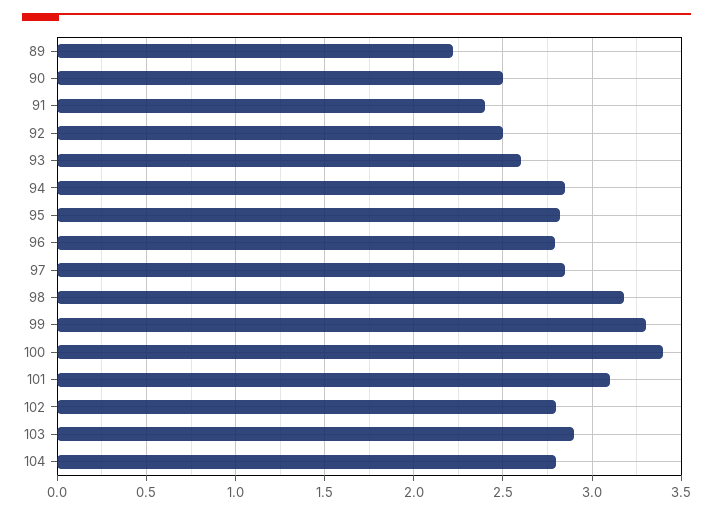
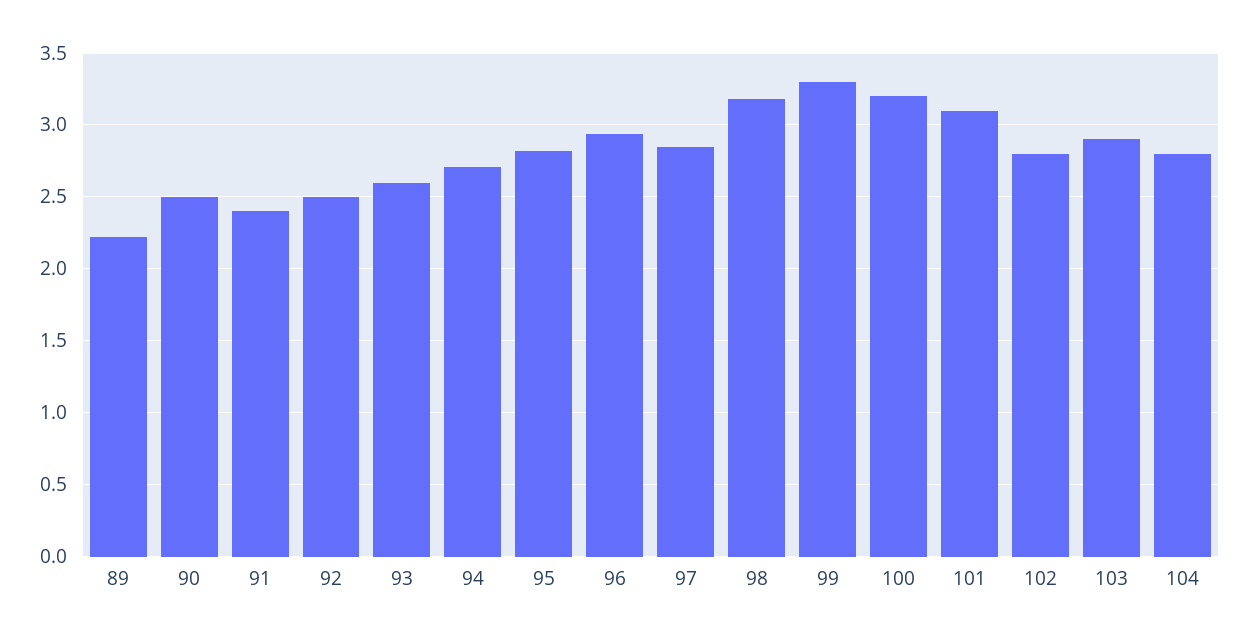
  {
    "89": 2.2,
    "90": 2.5,
    "91": 2.4,
    "92": 2.5,
    "93": 2.6,
-   "94": 2.85,
+   "94": 2.7,
    "95": 2.8,
-   "96": 2.8,
+   "96": 2.95,
    "97": 2.85,
    "98": 3.2,
    "99": 3.3,
-   "100": 3.4,
+   "100": 3.2,
    "101": 3.1,
    "102": 2.8,
    "103": 2.9,
    "104": 2.8
  }

